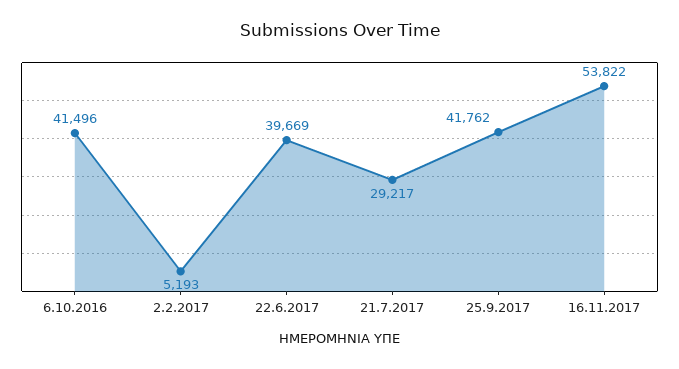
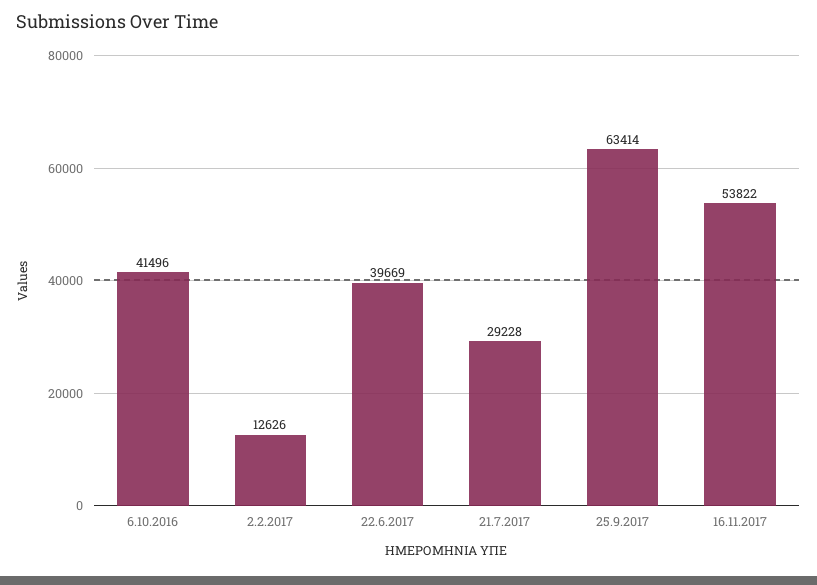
  {
    "6.10.2016": 41496,
-   "2.2.2017": 5193,
+   "2.2.2017": 12626,
    "22.6.2017": 39669,
-   "21.7.2017": 29217,
+   "21.7.2017": 29228,
-   "25.9.2017": 41762,
+   "25.9.2017": 63414,
    "16.11.2017": 53822
  }

